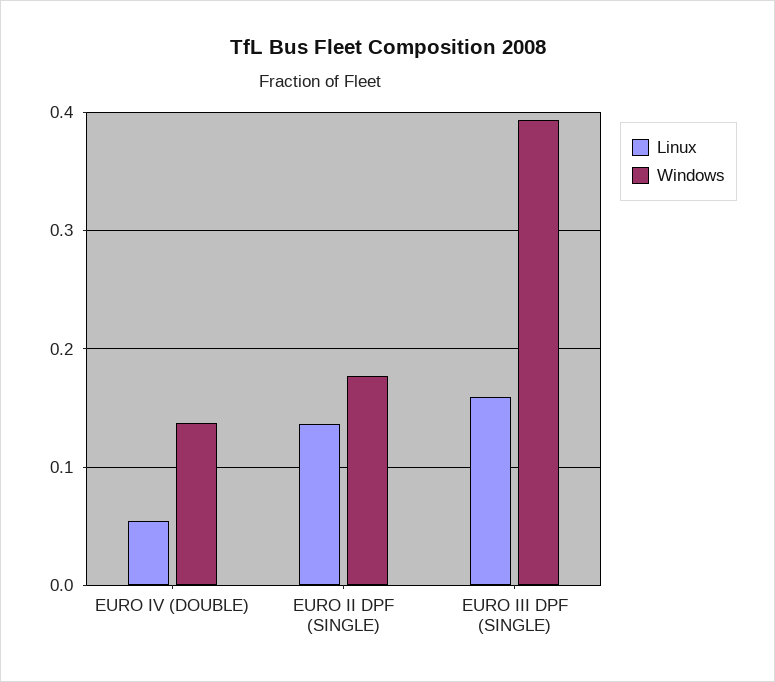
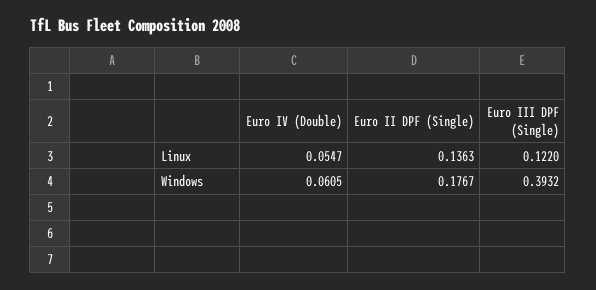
  {
    "Linux": {
      "EURO IV (DOUBLE)": 0.0547,
      "EURO II DPF (SINGLE)": 0.1363,
-     "EURO III DPF (SINGLE)": 0.16
+     "EURO III DPF (SINGLE)": 0.122
    },
    "Windows": {
-     "EURO IV (DOUBLE)": 0.14,
+     "EURO IV (DOUBLE)": 0.0605,
      "EURO II DPF (SINGLE)": 0.1767,
      "EURO III DPF (SINGLE)": 0.3932
    }
  }

